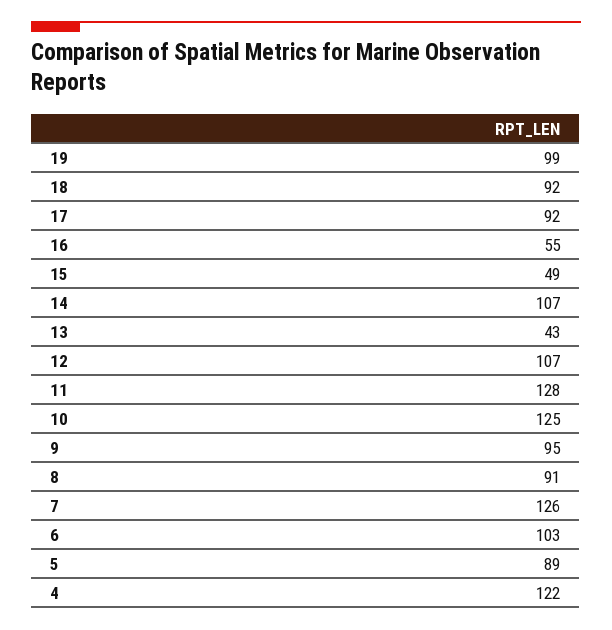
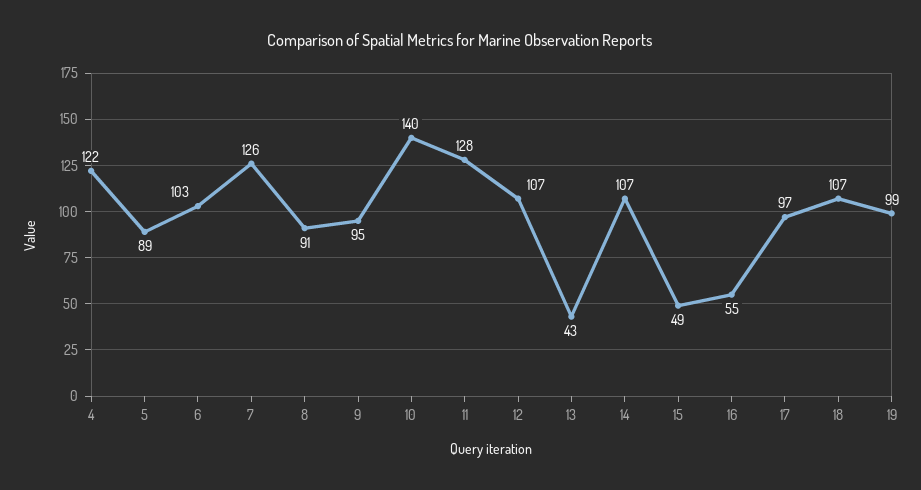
  {
    "19": 99,
-   "18": 92,
+   "18": 107,
-   "17": 92,
+   "17": 97,
    "16": 55,
    "15": 49,
    "14": 107,
    "13": 43,
    "12": 107,
    "11": 128,
-   "10": 125,
+   "10": 140,
    "9": 95,
    "8": 91,
    "7": 126,
    "6": 103,
    "5": 89,
    "4": 122
  }

